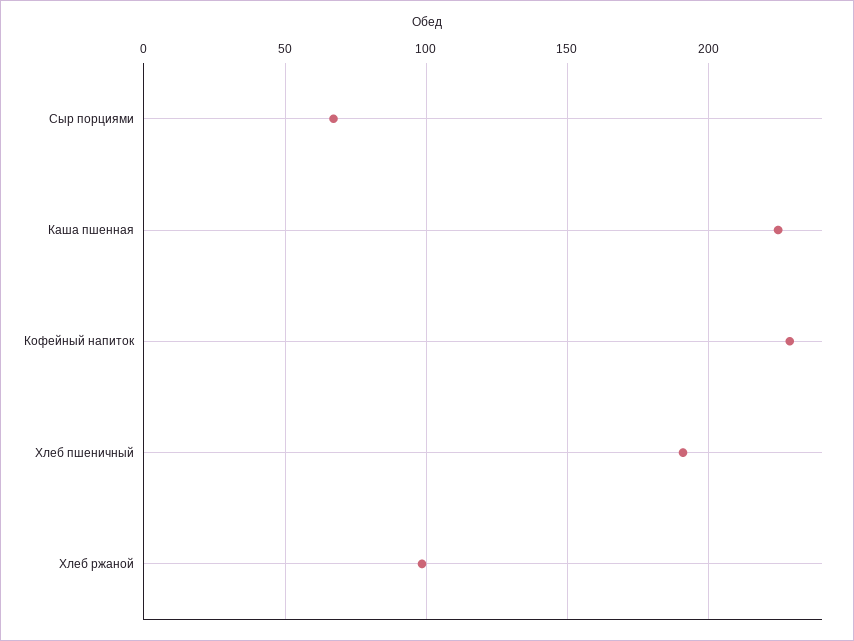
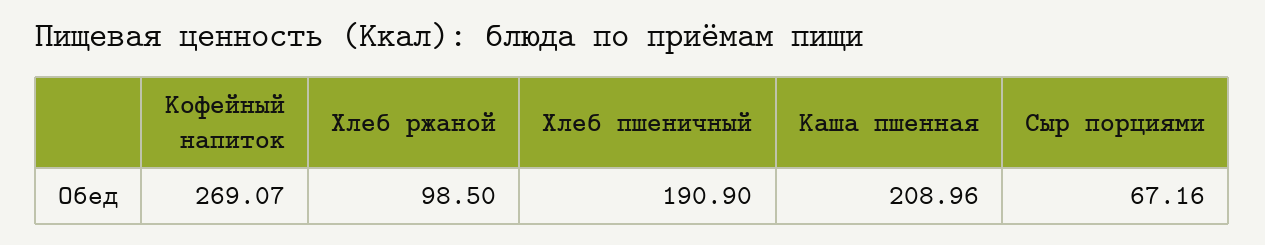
  {
    "Сыр порциями": 67.16,
-   "Каша пшенная": 225,
+   "Каша пшенная": 208.96,
-   "Кофейный напиток": 230,
+   "Кофейный напиток": 269.07,
    "Хлеб пшеничный": 190.9,
    "Хлеб ржаной": 98.5
  }

